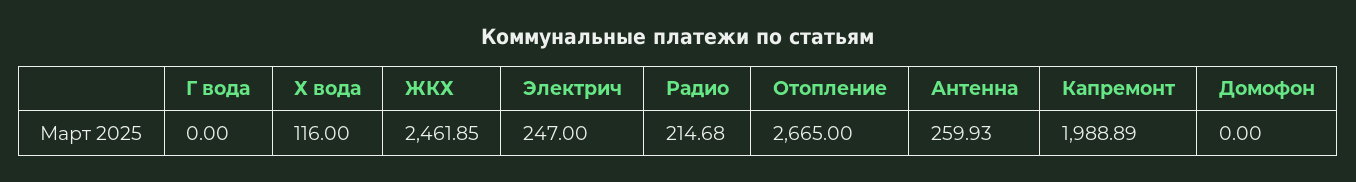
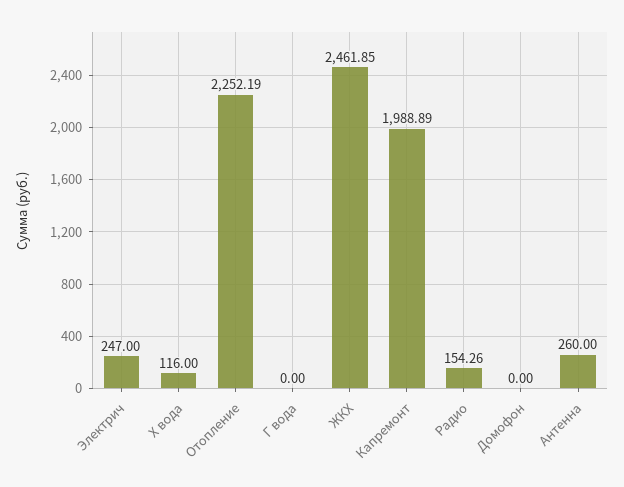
  {
    "Г вода": 0,
    "Х вода": 116,
    "ЖКХ": 2461.85,
    "Электрич": 247,
-   "Радио": 214.68,
+   "Радио": 154.26,
-   "Отопление": 2665,
+   "Отопление": 2252.19,
-   "Антенна": 259.93,
+   "Антенна": 260,
    "Капремонт": 1988.89,
    "Домофон": 0
  }

